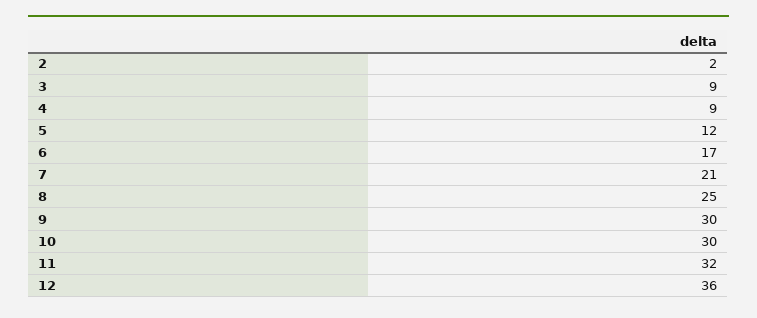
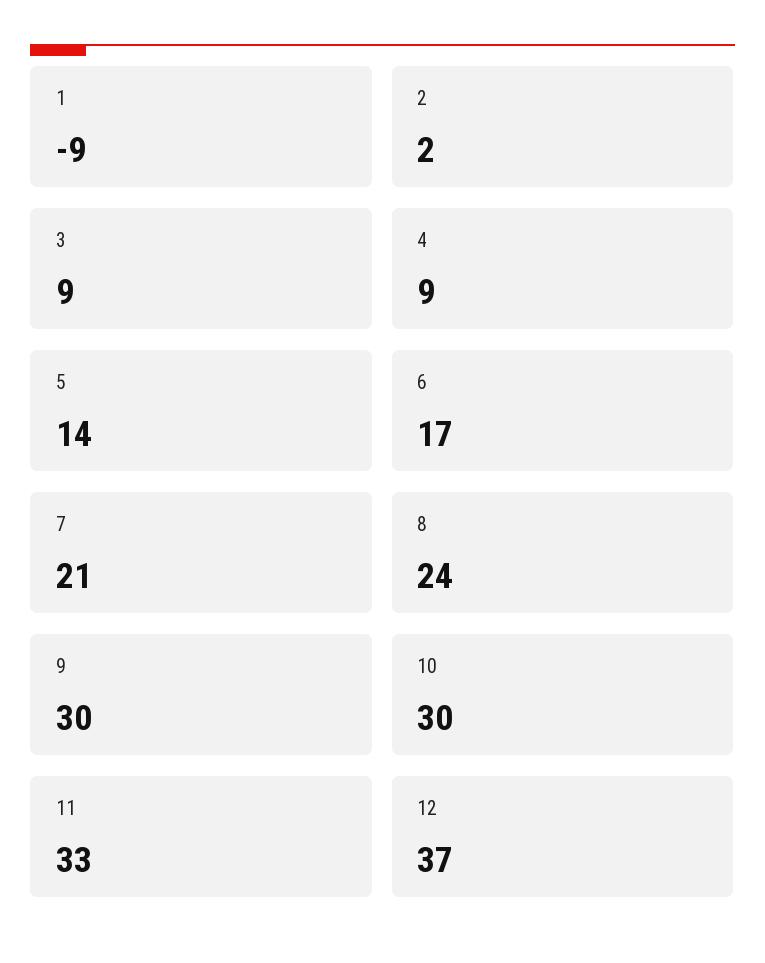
  {
    "2": 2,
    "3": 9,
    "4": 9,
-   "5": 12,
+   "5": 14,
    "6": 17,
    "7": 21,
-   "8": 25,
+   "8": 24,
    "9": 30,
    "10": 30,
-   "11": 32,
+   "11": 33,
-   "12": 36
+   "12": 37,
+   "1": -9
  }

